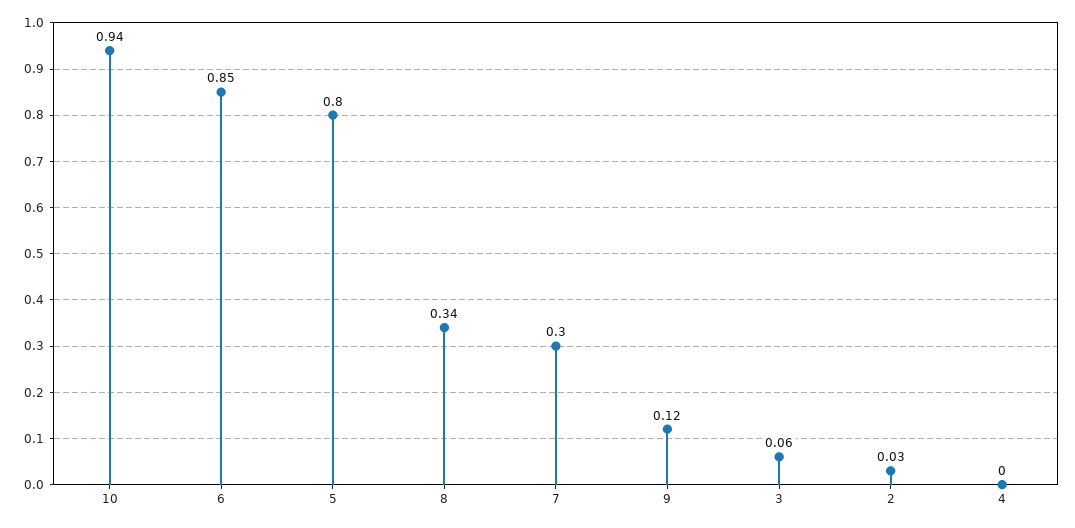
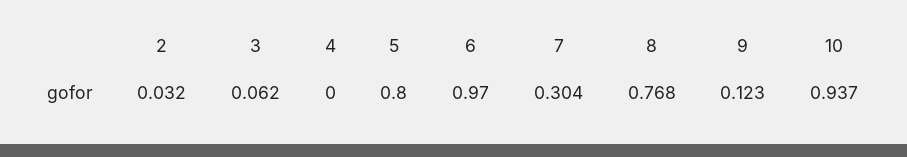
  {
    "10": 0.937,
-   "6": 0.85,
+   "6": 0.97,
    "5": 0.8,
-   "8": 0.34,
+   "8": 0.768,
    "7": 0.304,
    "9": 0.123,
    "3": 0.062,
    "2": 0.032,
    "4": 0
  }

